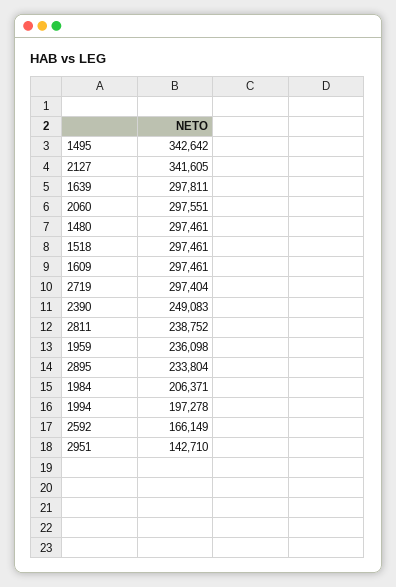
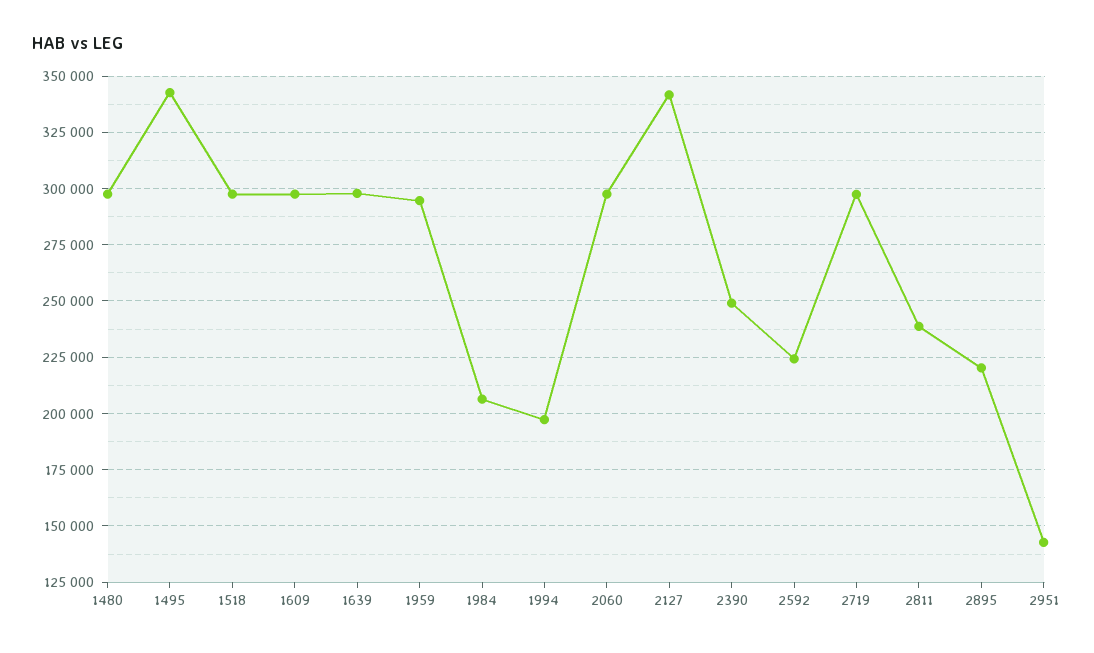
  {
    "1495": 342642,
    "2127": 341605,
    "1639": 297811,
    "2060": 297551,
    "1480": 297461,
    "1518": 297461,
    "1609": 297461,
    "2719": 297404,
    "2390": 249083,
    "2811": 238752,
-   "1959": 236098,
+   "1959": 295000,
-   "2895": 233804,
+   "2895": 220000,
    "1984": 206371,
    "1994": 197278,
-   "2592": 166149,
+   "2592": 225000,
    "2951": 142710
  }

